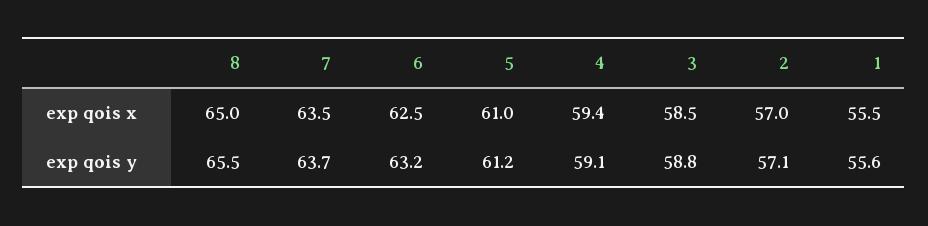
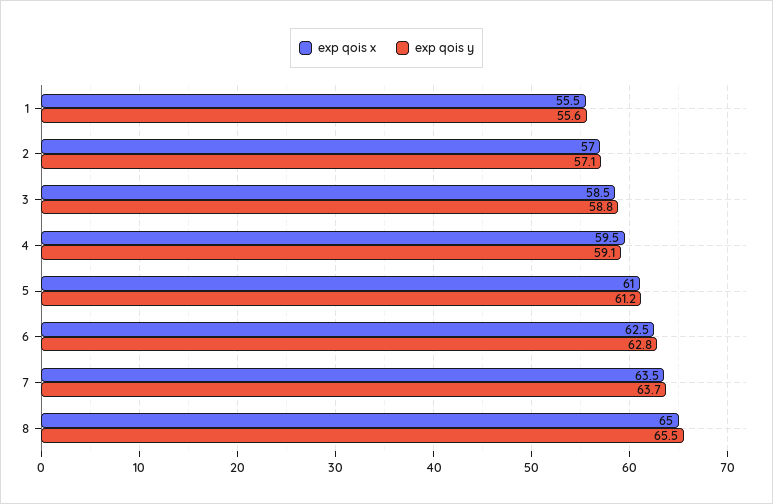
  {
    "exp qois x": {
      "8": 65,
      "7": 63.5,
      "6": 62.5,
      "5": 61,
-     "4": 59.4,
+     "4": 59.5,
      "3": 58.5,
      "2": 57,
      "1": 55.5
    },
    "exp qois y": {
      "8": 65.5,
      "7": 63.7,
-     "6": 63.2,
+     "6": 62.8,
      "5": 61.2,
      "4": 59.1,
      "3": 58.8,
      "2": 57.1,
      "1": 55.6
    }
  }

